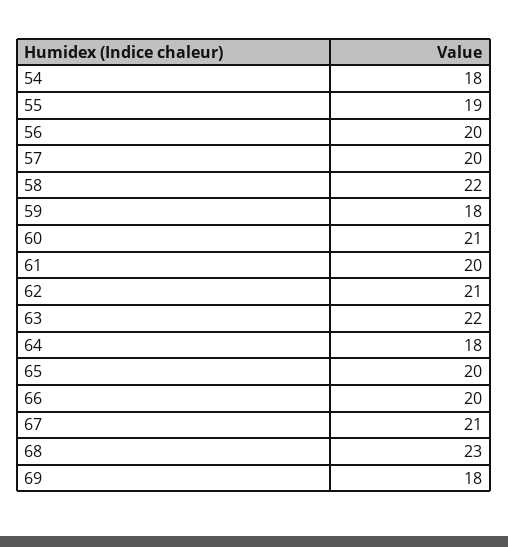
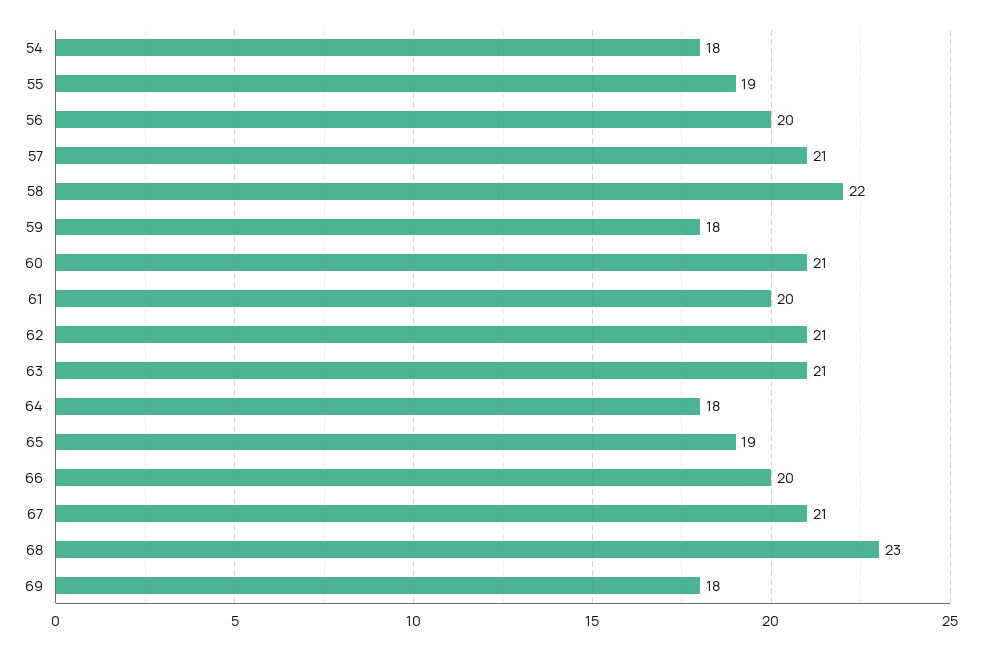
  {
    "54": 18,
    "55": 19,
    "56": 20,
-   "57": 20,
+   "57": 21,
    "58": 22,
    "59": 18,
    "60": 21,
    "61": 20,
    "62": 21,
-   "63": 22,
+   "63": 21,
    "64": 18,
-   "65": 20,
+   "65": 19,
    "66": 20,
    "67": 21,
    "68": 23,
    "69": 18
  }

